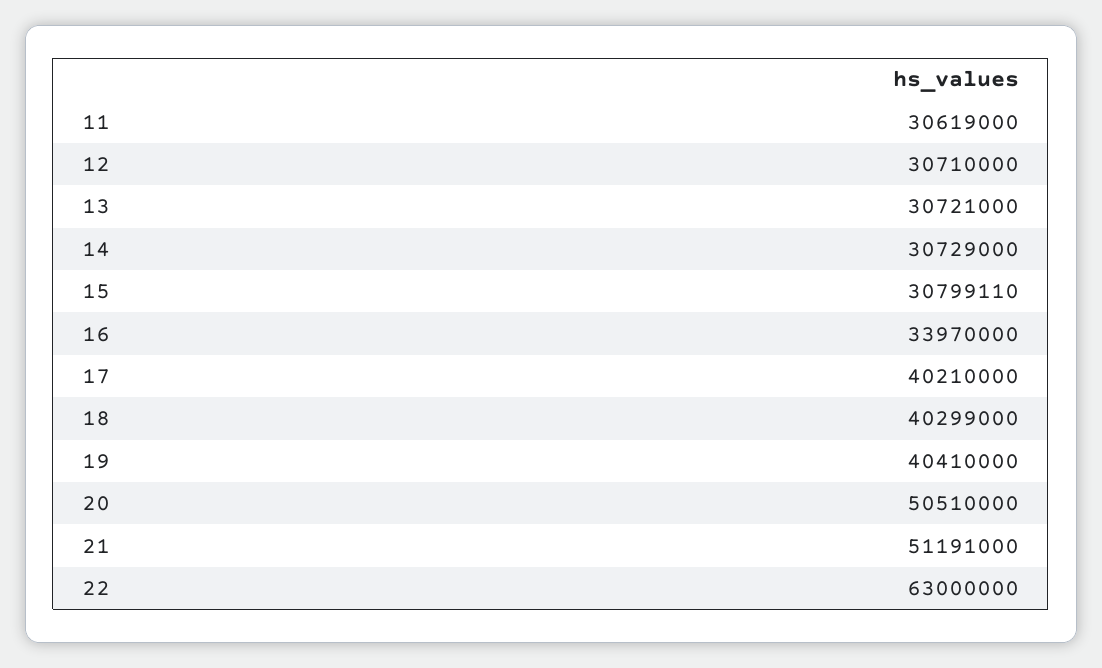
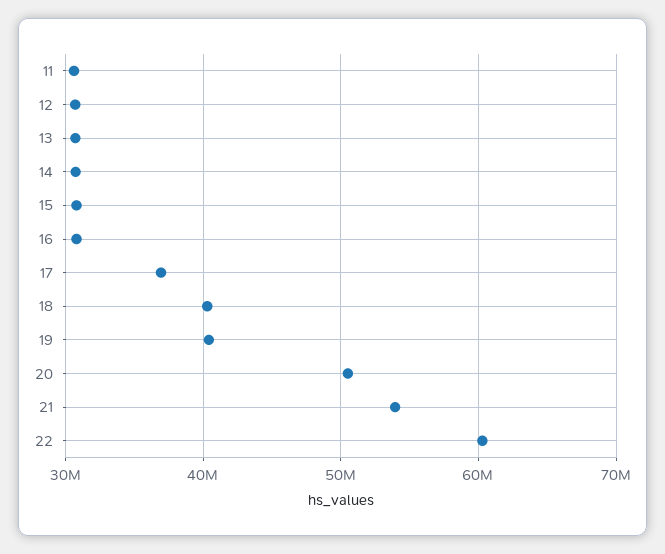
  {
    "11": 30619000,
    "12": 30710000,
    "13": 30721000,
    "14": 30729000,
    "15": 30799110,
-   "16": 33970000,
+   "16": 31000000,
-   "17": 40210000,
+   "17": 37000000,
    "18": 40299000,
    "19": 40410000,
    "20": 50510000,
-   "21": 51191000,
+   "21": 54000000,
-   "22": 63000000
+   "22": 60000000
  }

